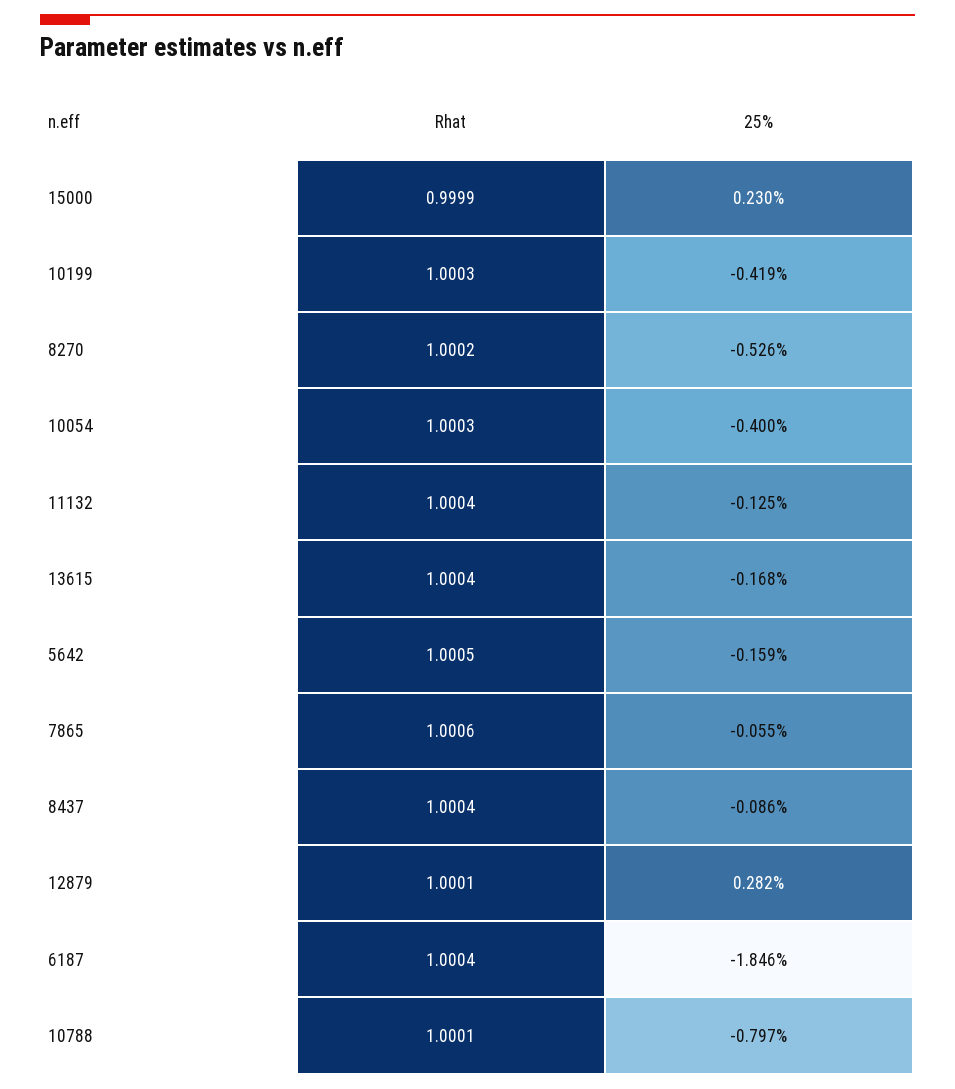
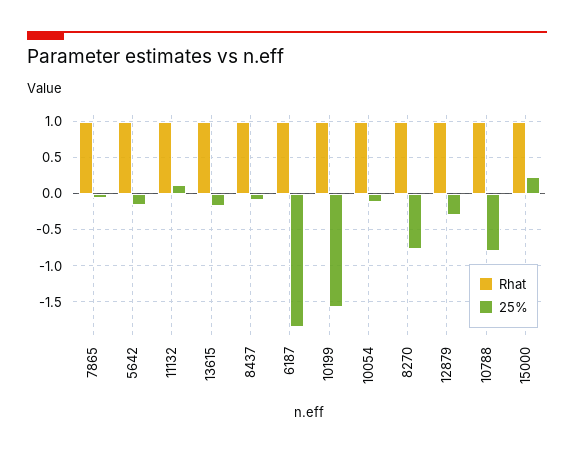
  {
    "Rhat": {
      "15000": 0.9999,
      "10199": 1.0003,
      "8270": 1.0002,
      "10054": 1.0003,
      "11132": 1.0004,
      "13615": 1.0004,
      "5642": 1.0005,
      "7865": 1.0006,
      "8437": 1.0004,
      "12879": 1.0001,
      "6187": 1.0004,
      "10788": 1.0001
    },
    "25%": {
      "15000": 0.23,
-     "10199": -0.419,
+     "10199": -1.6,
-     "8270": -0.526,
+     "8270": -0.8,
-     "10054": -0.4,
+     "10054": -0.1,
-     "11132": -0.125,
+     "11132": 0.1,
      "13615": -0.168,
      "5642": -0.159,
      "7865": -0.055,
      "8437": -0.086,
-     "12879": 0.282,
+     "12879": -0.3,
      "6187": -1.846,
      "10788": -0.797
    }
  }

